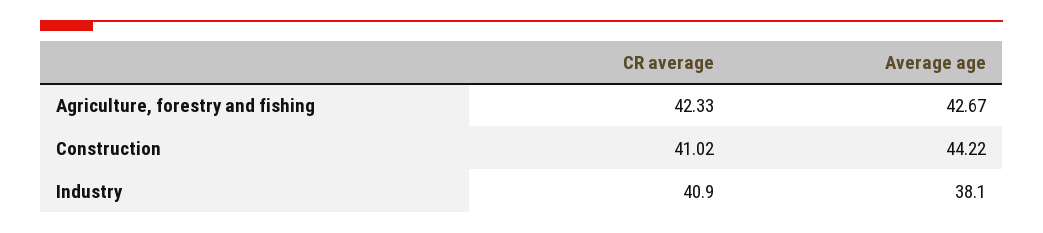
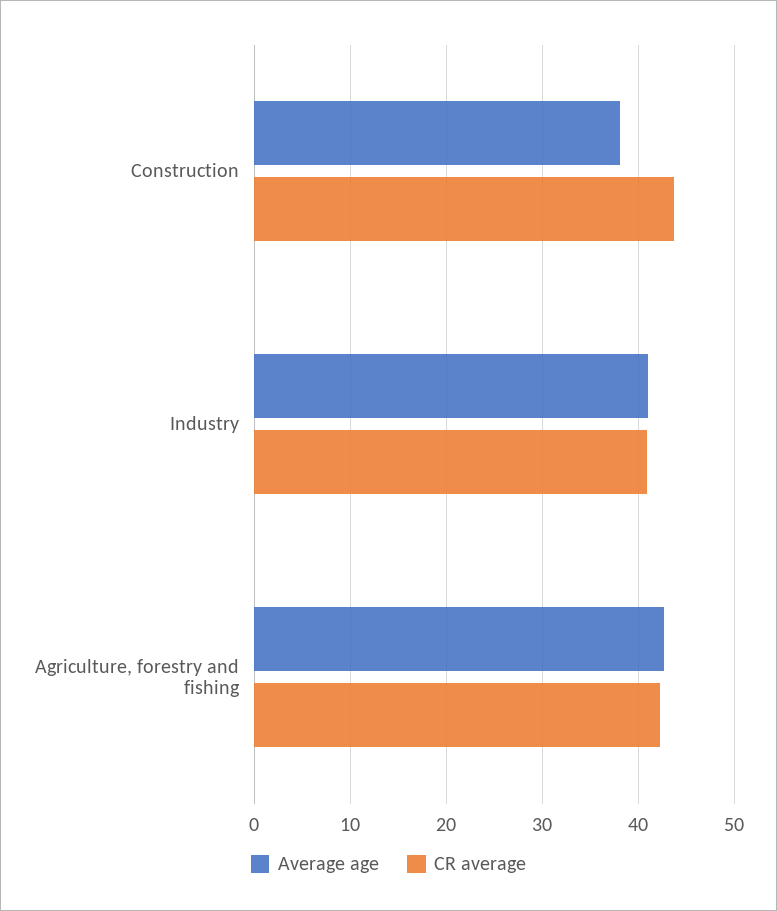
  {
    "CR average": {
      "Agriculture, forestry and fishing": 42.33,
-     "Construction": 41.02,
+     "Construction": 44,
      "Industry": 40.9
    },
    "Average age": {
      "Agriculture, forestry and fishing": 42.67,
-     "Construction": 44.22,
+     "Construction": 38,
-     "Industry": 38.1
+     "Industry": 41
    }
  }

